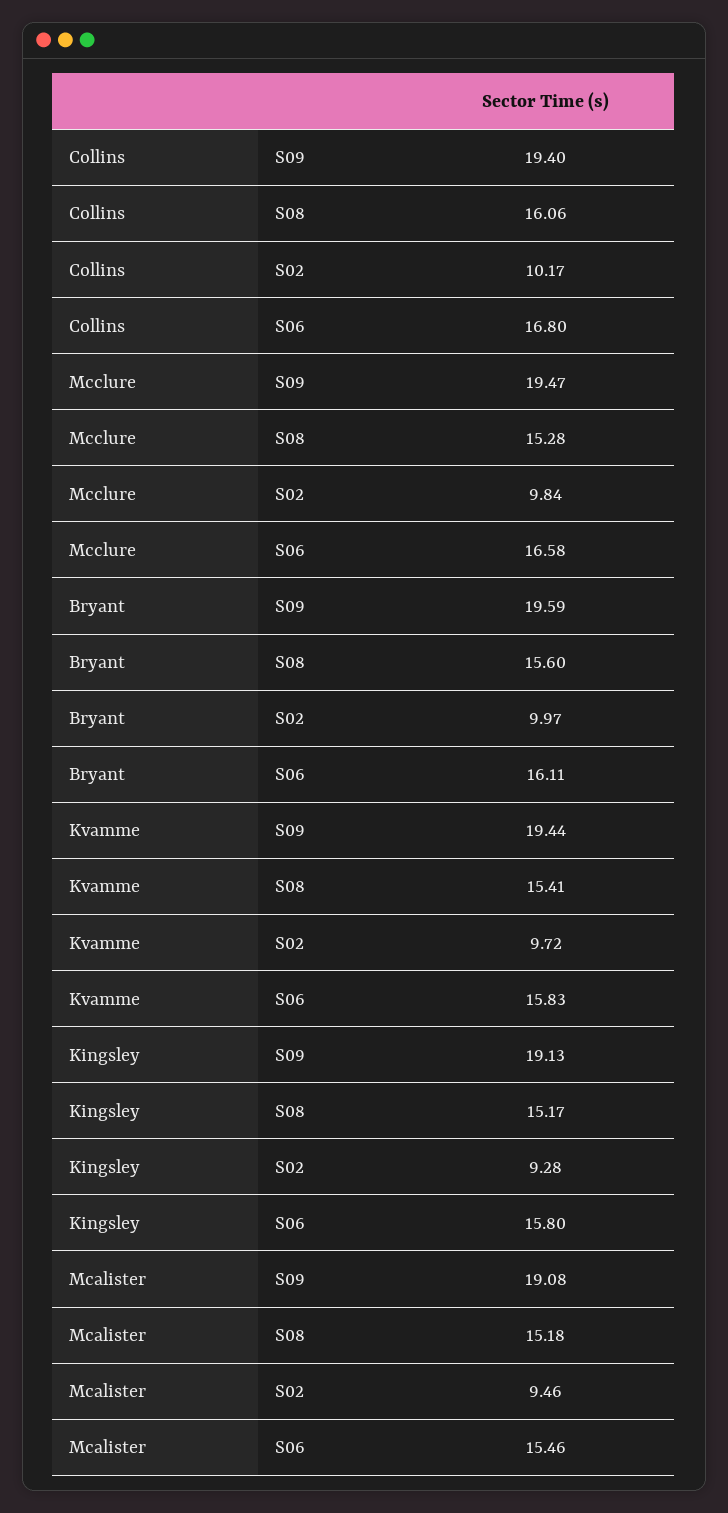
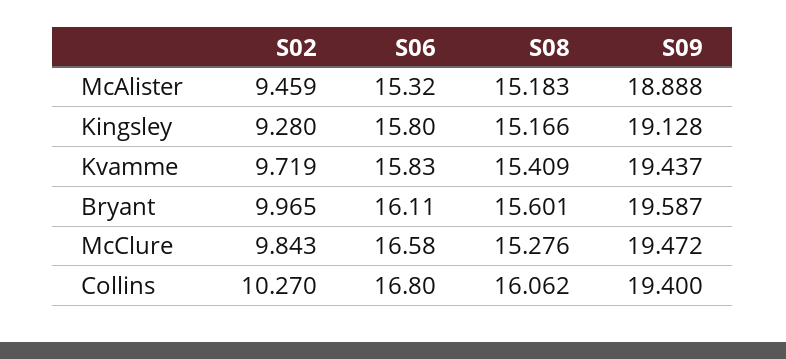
  {
    "Collins": {
      "S09": 19.4,
      "S08": 16.062,
-     "S02": 10.17,
+     "S02": 10.27,
      "S06": 16.8
    },
    "Mcclure": {
      "S09": 19.472,
      "S08": 15.276,
      "S02": 9.843,
      "S06": 16.58
    },
    "Bryant": {
      "S09": 19.587,
      "S08": 15.601,
      "S02": 9.965,
      "S06": 16.11
    },
    "Kvamme": {
      "S09": 19.437,
      "S08": 15.409,
      "S02": 9.719,
      "S06": 15.83
    },
    "Kingsley": {
      "S09": 19.128,
      "S08": 15.166,
      "S02": 9.28,
      "S06": 15.8
    },
    "Mcalister": {
-     "S09": 19.08,
+     "S09": 18.888,
      "S08": 15.183,
      "S02": 9.459,
-     "S06": 15.46
+     "S06": 15.32
    }
  }

